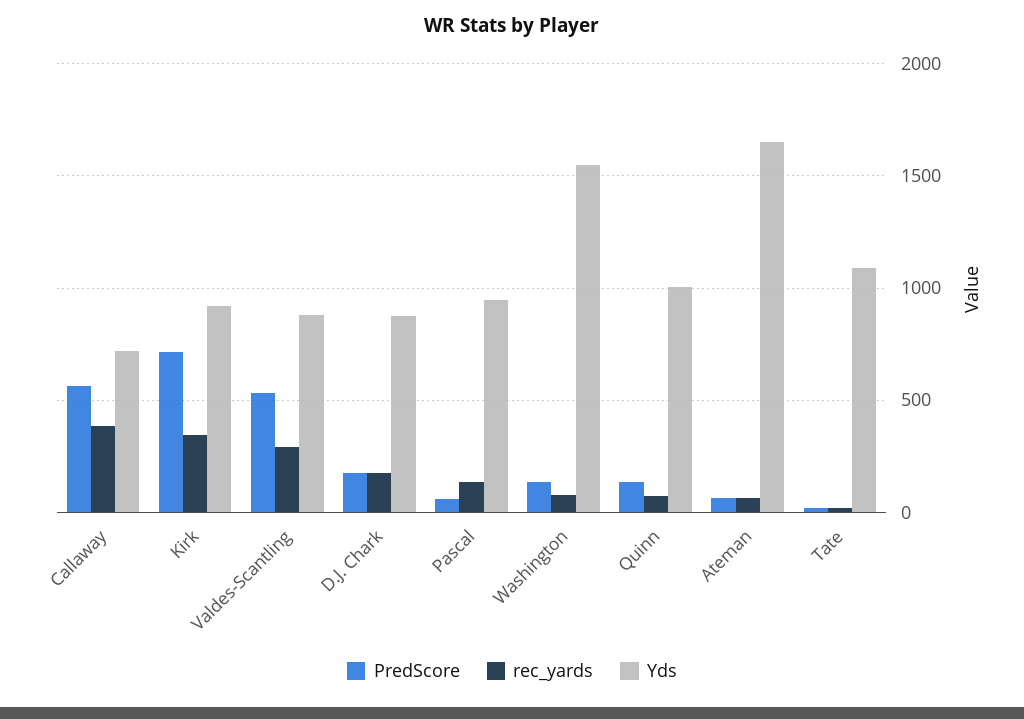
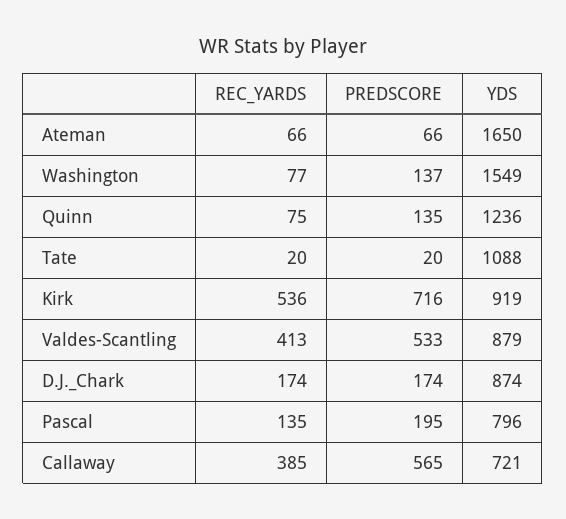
  {
    "PredScore": {
      "Callaway": 565,
      "Kirk": 716,
      "Valdes-Scantling": 533,
      "D.J. Chark": 174,
-     "Pascal": 50,
+     "Pascal": 195,
      "Washington": 137,
      "Quinn": 135,
      "Ateman": 66,
      "Tate": 20
    },
    "rec_yards": {
      "Callaway": 385,
-     "Kirk": 350,
+     "Kirk": 536,
-     "Valdes-Scantling": 300,
+     "Valdes-Scantling": 413,
      "D.J. Chark": 174,
      "Pascal": 135,
      "Washington": 77,
      "Quinn": 75,
      "Ateman": 66,
      "Tate": 20
    },
    "Yds": {
      "Callaway": 721,
      "Kirk": 919,
      "Valdes-Scantling": 879,
      "D.J. Chark": 874,
-     "Pascal": 950,
+     "Pascal": 796,
      "Washington": 1549,
-     "Quinn": 1000,
+     "Quinn": 1236,
      "Ateman": 1650,
      "Tate": 1088
    }
  }

